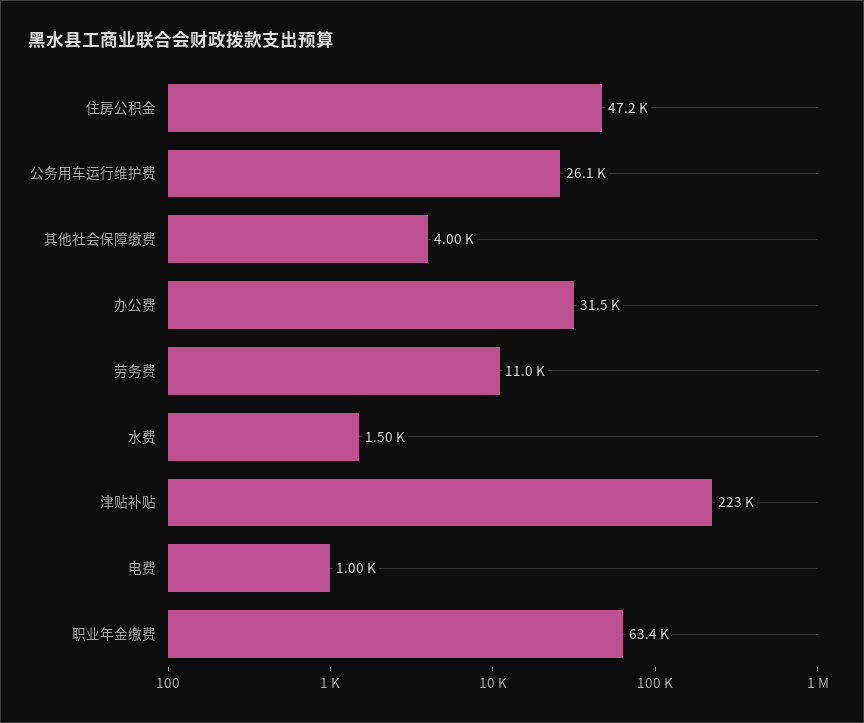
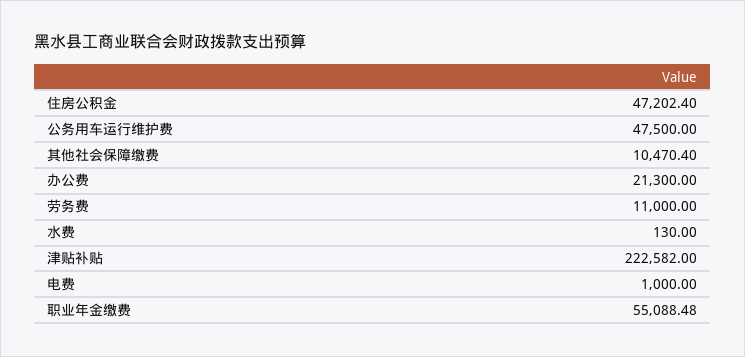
  {
    "住房公积金": 47202.4,
-   "公务用车运行维护费": 26100,
+   "公务用车运行维护费": 47500,
-   "其他社会保障缴费": 4000,
+   "其他社会保障缴费": 10470.4,
-   "办公费": 31500,
+   "办公费": 21300,
    "劳务费": 11000,
-   "水费": 1500,
+   "水费": 130,
    "津贴补贴": 222582,
    "电费": 1000,
-   "职业年金缴费": 63400
+   "职业年金缴费": 55088.48
  }

